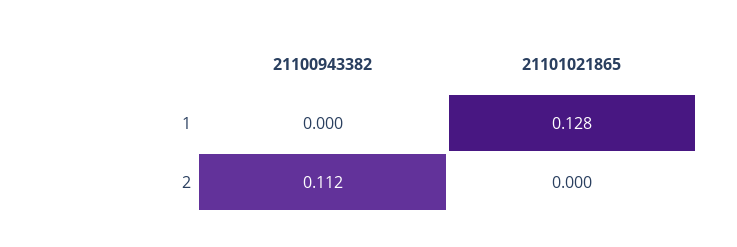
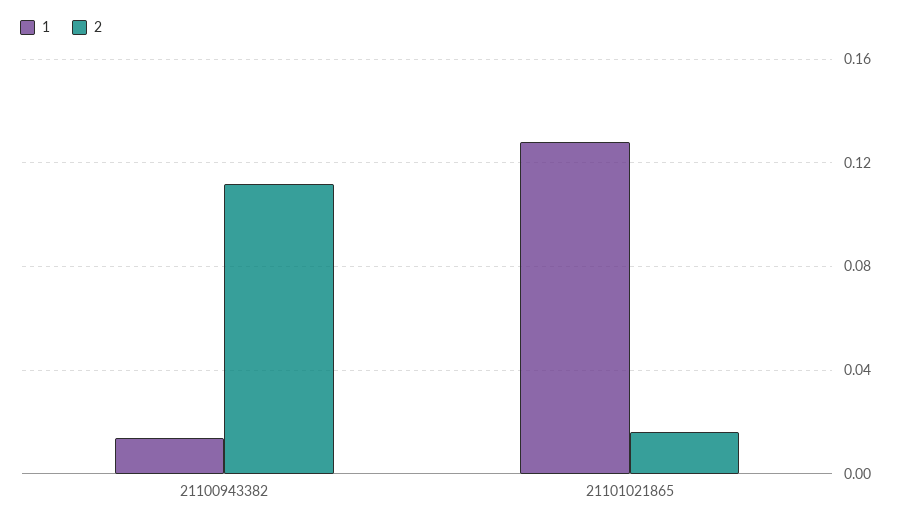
  {
    "1": {
-     "21100943382": 0,
+     "21100943382": 0.015,
      "21101021865": 0.128
    },
    "2": {
      "21100943382": 0.112,
-     "21101021865": 0
+     "21101021865": 0.015
    }
  }

